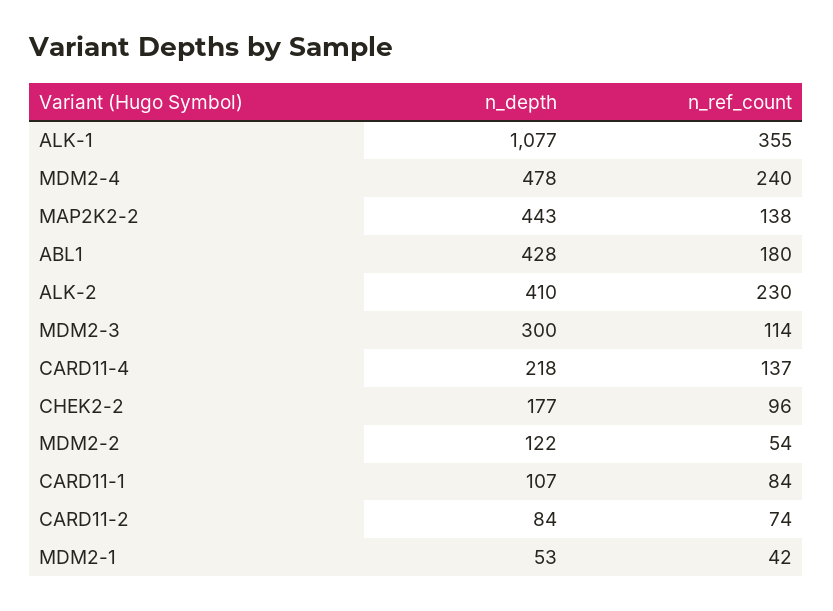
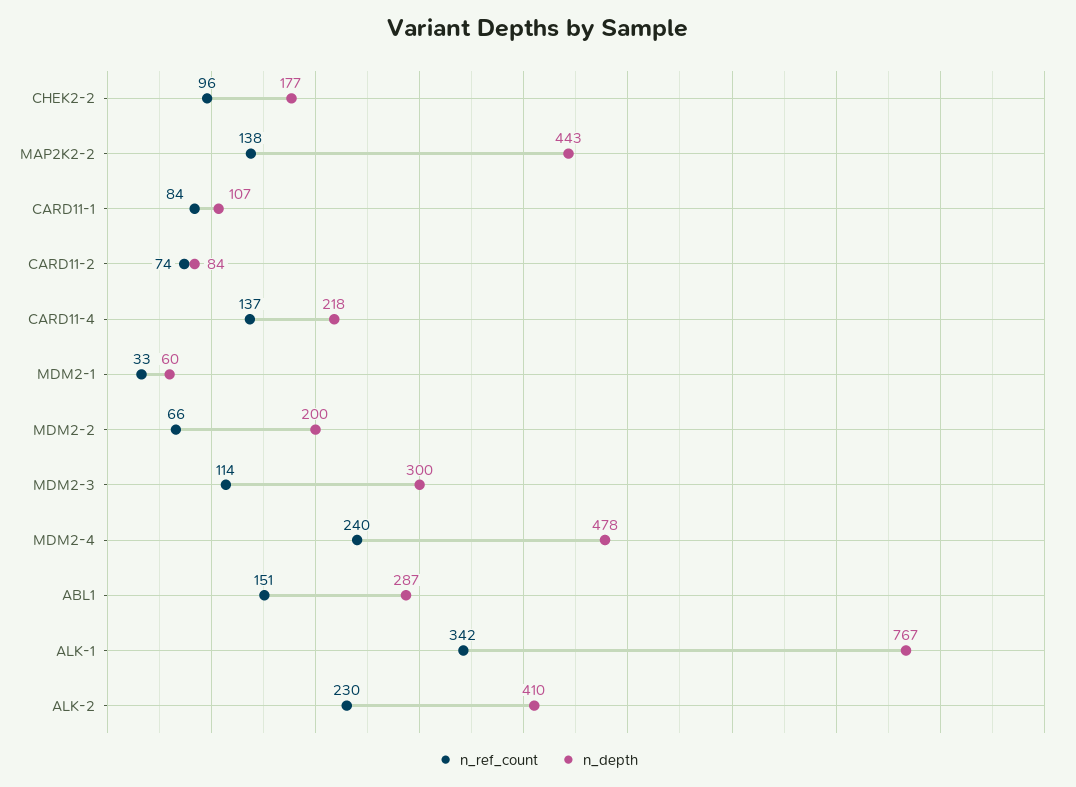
  {
    "n_depth": {
-     "ALK-1": 1077,
+     "ALK-1": 767,
      "MDM2-4": 478,
      "MAP2K2-2": 443,
-     "ABL1": 428,
+     "ABL1": 287,
      "ALK-2": 410,
      "MDM2-3": 300,
      "CARD11-4": 218,
      "CHEK2-2": 177,
-     "MDM2-2": 122,
+     "MDM2-2": 200,
      "CARD11-1": 107,
      "CARD11-2": 84,
-     "MDM2-1": 53
+     "MDM2-1": 60
    },
    "n_ref_count": {
-     "ALK-1": 355,
+     "ALK-1": 342,
      "MDM2-4": 240,
      "MAP2K2-2": 138,
-     "ABL1": 180,
+     "ABL1": 151,
      "ALK-2": 230,
      "MDM2-3": 114,
      "CARD11-4": 137,
      "CHEK2-2": 96,
-     "MDM2-2": 54,
+     "MDM2-2": 66,
      "CARD11-1": 84,
      "CARD11-2": 74,
-     "MDM2-1": 42
+     "MDM2-1": 33
    }
  }

